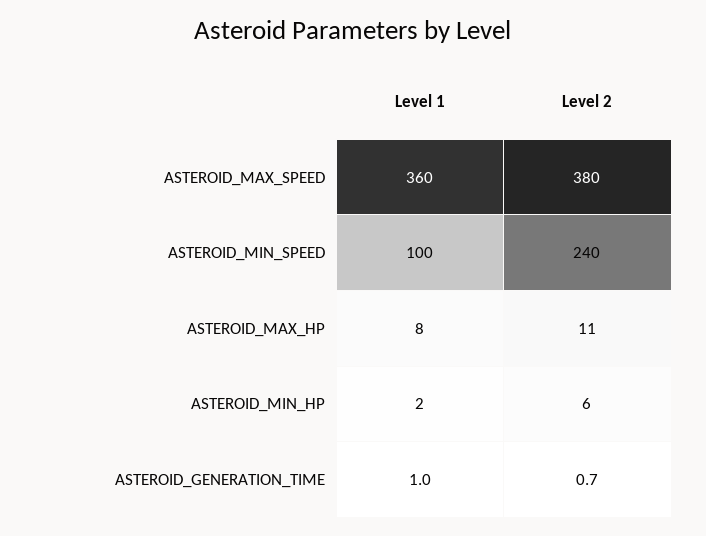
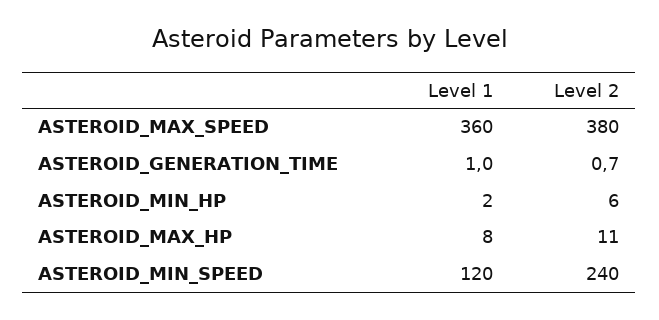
  {
    "Level 1": {
      "ASTEROID_MAX_SPEED": 360,
-     "ASTEROID_MIN_SPEED": 100,
+     "ASTEROID_MIN_SPEED": 120,
      "ASTEROID_MAX_HP": 8,
      "ASTEROID_MIN_HP": 2,
      "ASTEROID_GENERATION_TIME": 1
    },
    "Level 2": {
      "ASTEROID_MAX_SPEED": 380,
      "ASTEROID_MIN_SPEED": 240,
      "ASTEROID_MAX_HP": 11,
      "ASTEROID_MIN_HP": 6,
      "ASTEROID_GENERATION_TIME": 0.7
    }
  }

